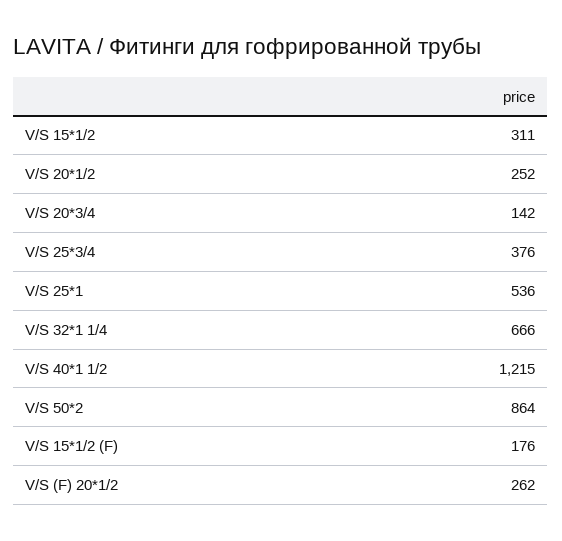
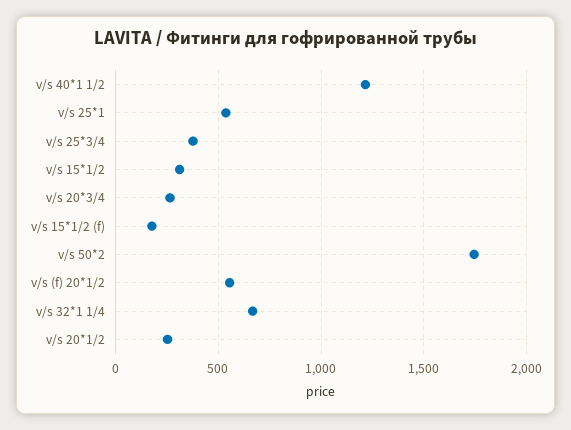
  {
    "V/S 15*1/2": 311,
    "V/S 20*1/2": 252,
-   "V/S 20*3/4": 142,
+   "V/S 20*3/4": 250,
    "V/S 25*3/4": 376,
    "V/S 25*1": 536,
    "V/S 32*1 1/4": 666,
    "V/S 40*1 1/2": 1215,
-   "V/S 50*2": 864,
+   "V/S 50*2": 1750,
    "V/S 15*1/2 (F)": 176,
-   "V/S (F) 20*1/2": 262
+   "V/S (F) 20*1/2": 550
  }

